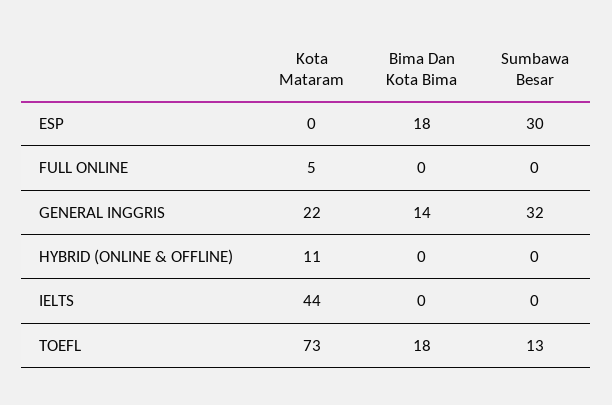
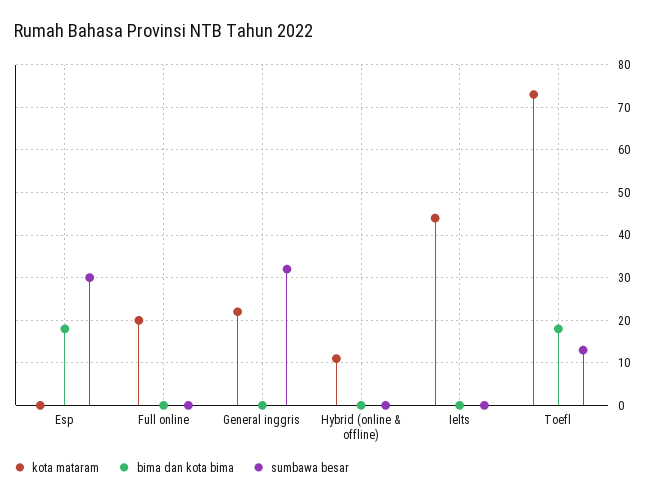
  {
    "Kota Mataram": {
      "ESP": 0,
-     "FULL ONLINE": 5,
+     "FULL ONLINE": 20,
      "GENERAL INGGRIS": 22,
      "HYBRID (ONLINE & OFFLINE)": 11,
      "IELTS": 44,
      "TOEFL": 73
    },
    "Bima Dan Kota Bima": {
      "ESP": 18,
      "FULL ONLINE": 0,
-     "GENERAL INGGRIS": 14,
+     "GENERAL INGGRIS": 0,
      "HYBRID (ONLINE & OFFLINE)": 0,
      "IELTS": 0,
      "TOEFL": 18
    },
    "Sumbawa Besar": {
      "ESP": 30,
      "FULL ONLINE": 0,
      "GENERAL INGGRIS": 32,
      "HYBRID (ONLINE & OFFLINE)": 0,
      "IELTS": 0,
      "TOEFL": 13
    }
  }

